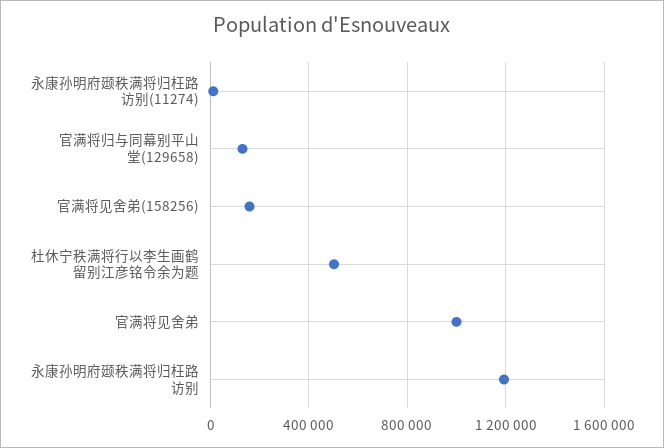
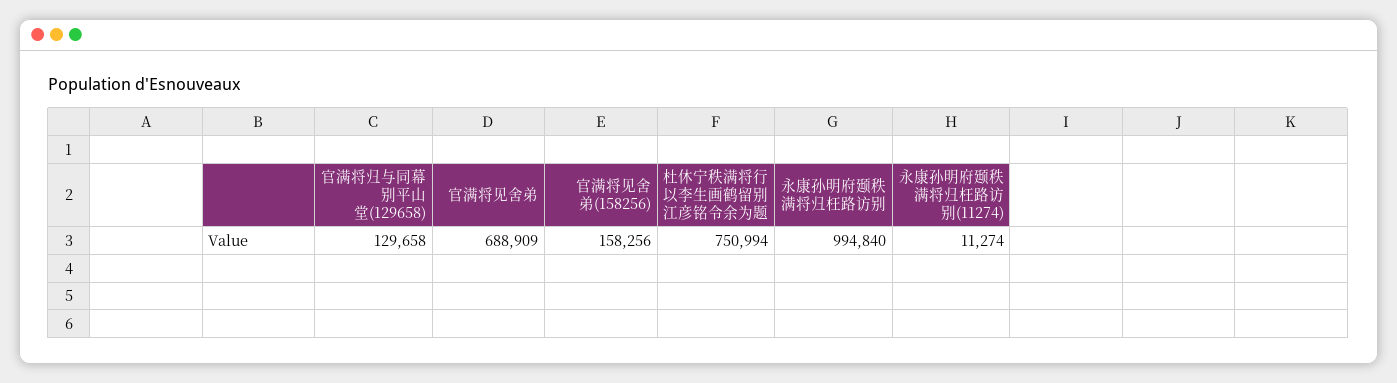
  {
    "永康孙明府颋秩满将归枉路访别(11274)": 11274,
    "官满将归与同幕别平山堂(129658)": 129658,
    "官满将见舍弟(158256)": 158256,
-   "杜休宁秩满将行以李生画鹤留别江彦铭令余为题": 500000,
+   "杜休宁秩满将行以李生画鹤留别江彦铭令余为题": 750994,
-   "官满将见舍弟": 1000000,
+   "官满将见舍弟": 688909,
-   "永康孙明府颋秩满将归枉路访别": 1200000
+   "永康孙明府颋秩满将归枉路访别": 994840
  }

